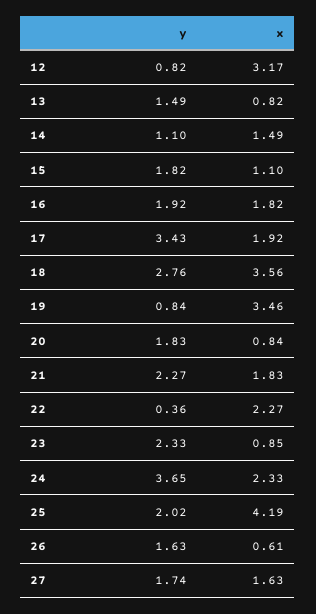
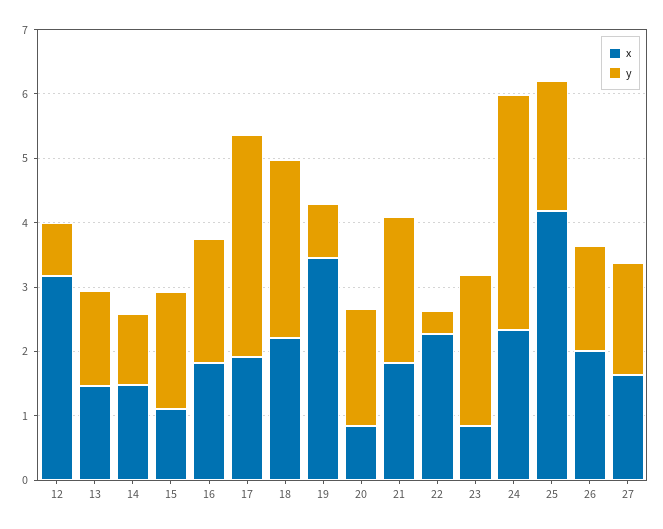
  {
    "y": {
      "12": 0.82,
      "13": 1.49,
      "14": 1.1,
      "15": 1.82,
      "16": 1.92,
      "17": 3.43,
      "18": 2.76,
      "19": 0.84,
      "20": 1.83,
      "21": 2.27,
      "22": 0.36,
      "23": 2.33,
      "24": 3.65,
      "25": 2.02,
      "26": 1.63,
      "27": 1.74
    },
    "x": {
      "12": 3.17,
-     "13": 0.82,
+     "13": 1.4,
      "14": 1.49,
      "15": 1.1,
      "16": 1.82,
      "17": 1.92,
-     "18": 3.56,
+     "18": 2.2,
      "19": 3.46,
      "20": 0.84,
      "21": 1.83,
      "22": 2.27,
      "23": 0.85,
      "24": 2.33,
      "25": 4.19,
-     "26": 0.61,
+     "26": 2,
      "27": 1.63
    }
  }

